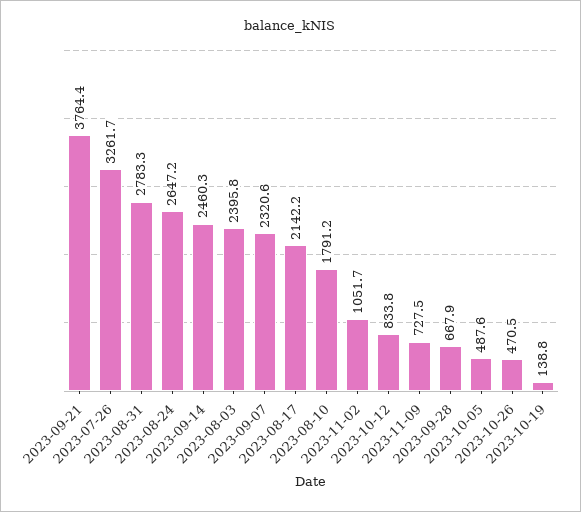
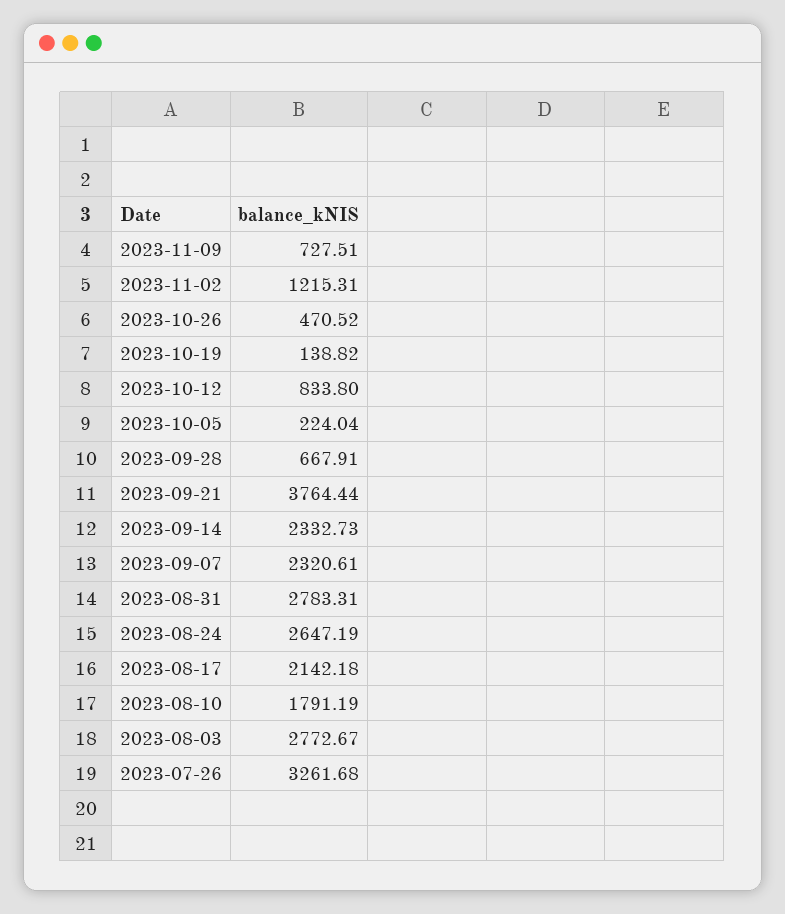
  {
    "2023-09-21": 3764.44,
    "2023-07-26": 3261.68,
    "2023-08-31": 2783.31,
    "2023-08-24": 2647.19,
-   "2023-09-14": 2460.3,
+   "2023-09-14": 2332.73,
-   "2023-08-03": 2395.8,
+   "2023-08-03": 2772.67,
    "2023-09-07": 2320.61,
    "2023-08-17": 2142.18,
    "2023-08-10": 1791.19,
-   "2023-11-02": 1051.7,
+   "2023-11-02": 1215.31,
    "2023-10-12": 833.8,
    "2023-11-09": 727.51,
    "2023-09-28": 667.91,
-   "2023-10-05": 487.6,
+   "2023-10-05": 224.04,
    "2023-10-26": 470.52,
    "2023-10-19": 138.82
  }

